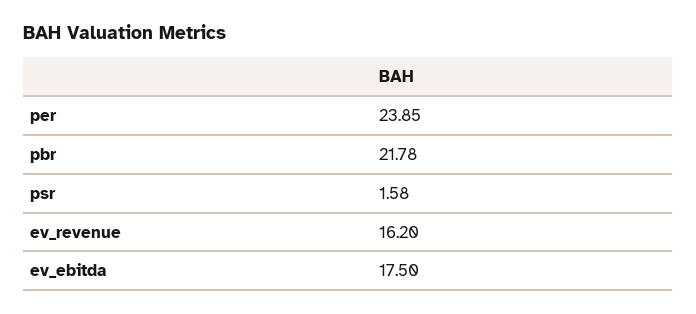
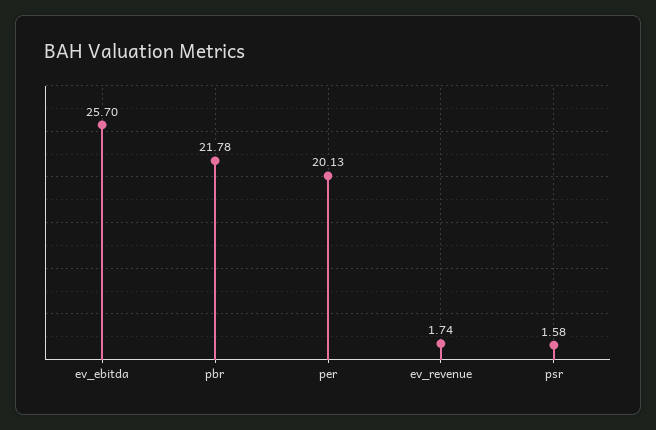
  {
-   "per": 23.85,
+   "per": 20.13,
    "pbr": 21.78,
    "psr": 1.58,
-   "ev_revenue": 16.2,
+   "ev_revenue": 1.74,
-   "ev_ebitda": 17.5
+   "ev_ebitda": 25.7
  }

